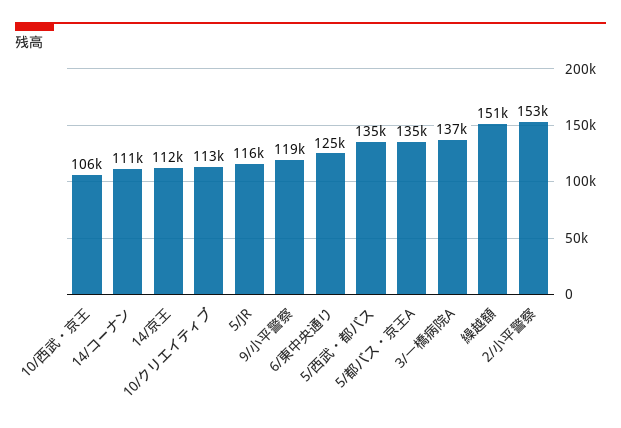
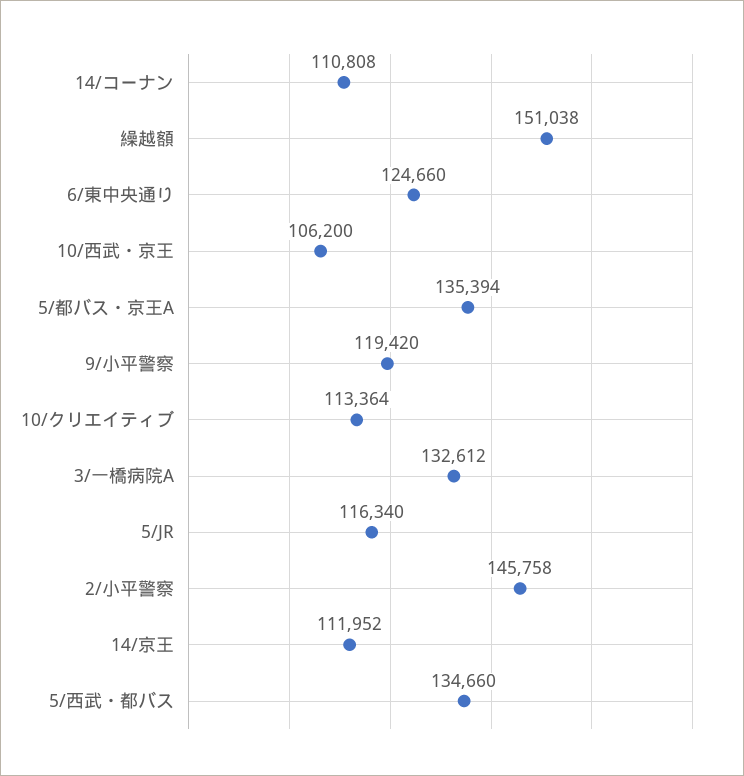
  {
    "10/西武・京王": 106200,
    "14/コーナン": 110808,
    "14/京王": 111952,
    "10/クリエイティブ": 113364,
    "5/JR": 116340,
    "9/小平警察": 119420,
    "6/東中央通り": 124660,
    "5/西武・都バス": 134660,
    "5/都バス・京王A": 135394,
-   "3/一橋病院A": 137000,
+   "3/一橋病院A": 132612,
    "繰越額": 151038,
-   "2/小平警察": 153000
+   "2/小平警察": 145758
  }

